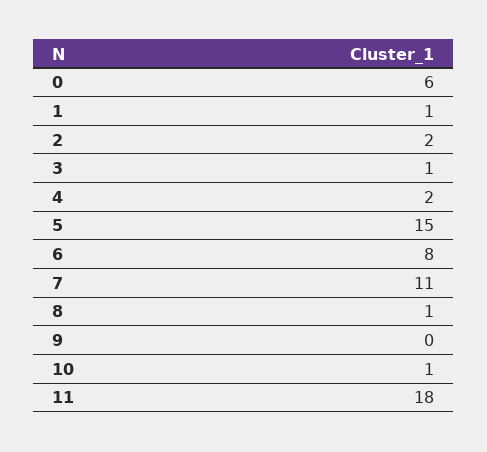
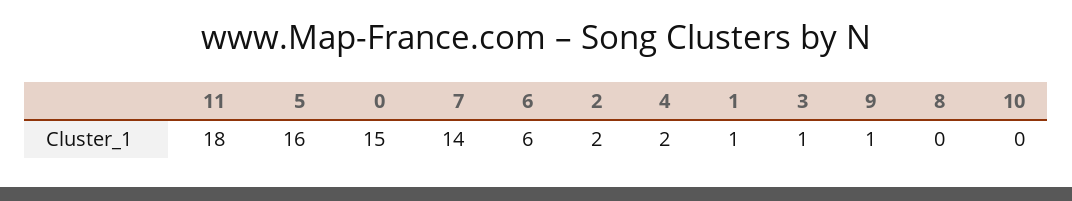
  {
-   "0": 6,
+   "0": 15,
    "1": 1,
    "2": 2,
    "3": 1,
    "4": 2,
-   "5": 15,
+   "5": 16,
-   "6": 8,
+   "6": 6,
-   "7": 11,
+   "7": 14,
-   "8": 1,
+   "8": 0,
-   "9": 0,
+   "9": 1,
-   "10": 1,
+   "10": 0,
    "11": 18
  }

